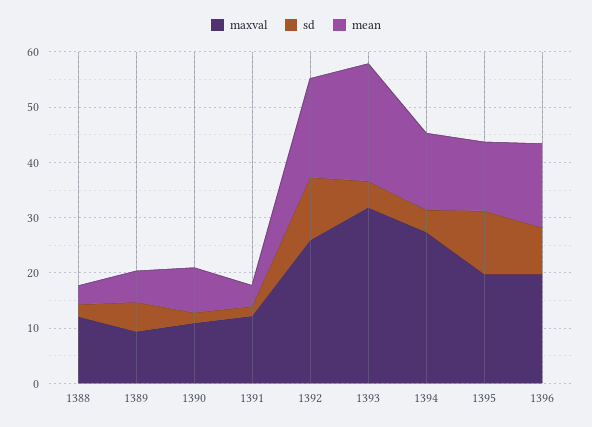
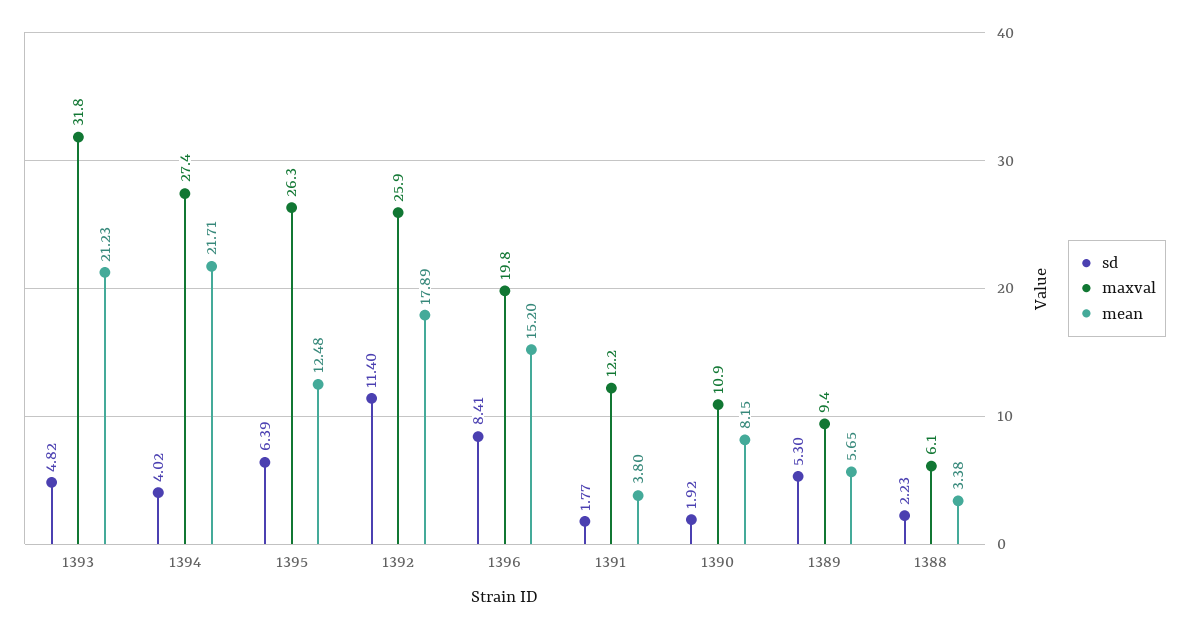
  {
    "maxval": {
-     "1388": 12,
+     "1388": 6.1,
      "1389": 9.4,
      "1390": 10.9,
      "1391": 12.2,
      "1392": 25.9,
      "1393": 31.8,
      "1394": 27.4,
-     "1395": 20,
+     "1395": 26.3,
      "1396": 19.8
    },
    "sd": {
      "1388": 2.23,
      "1389": 5.3,
      "1390": 1.92,
      "1391": 1.77,
      "1392": 11.4,
      "1393": 4.82,
      "1394": 4.02,
-     "1395": 12,
+     "1395": 6.39,
      "1396": 8.41
    },
    "mean": {
      "1388": 3.38,
      "1389": 5.65,
      "1390": 8.15,
      "1391": 3.8,
      "1392": 17.89,
      "1393": 21.23,
-     "1394": 14,
+     "1394": 21.71,
      "1395": 12.48,
      "1396": 15.2
    }
  }

